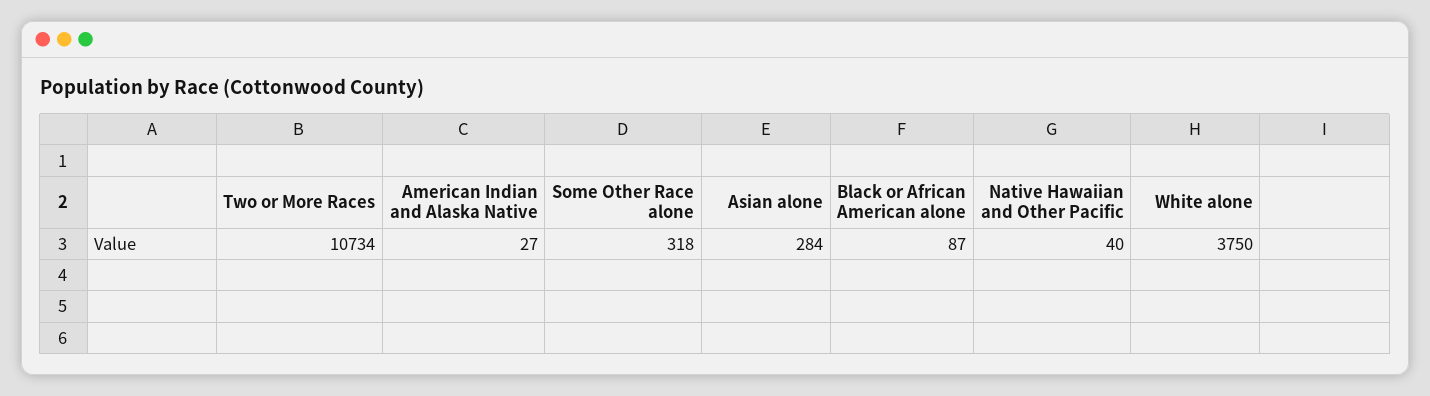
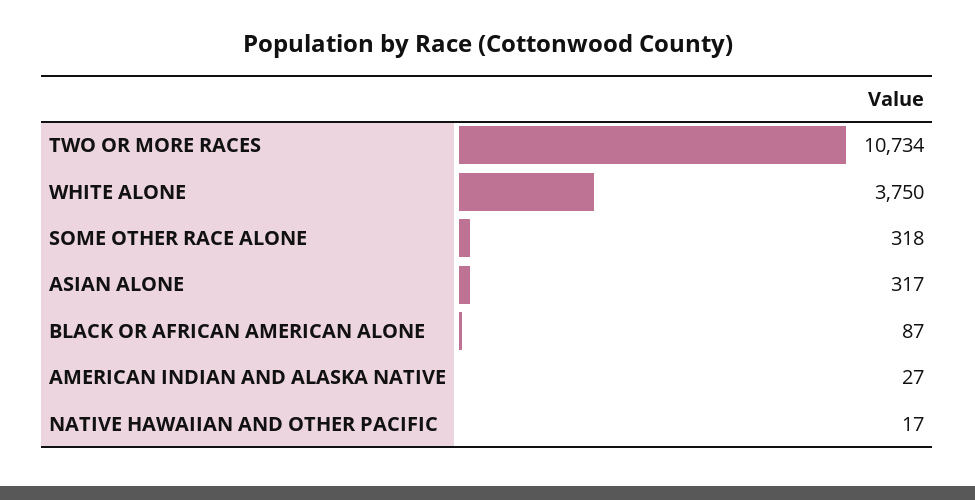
  {
    "Two or More Races": 10734,
    "American Indian and Alaska Native": 27,
    "Some Other Race alone": 318,
-   "Asian alone": 284,
+   "Asian alone": 317,
    "Black or African American alone": 87,
-   "Native Hawaiian and Other Pacific": 40,
+   "Native Hawaiian and Other Pacific": 17,
    "White alone": 3750
  }

